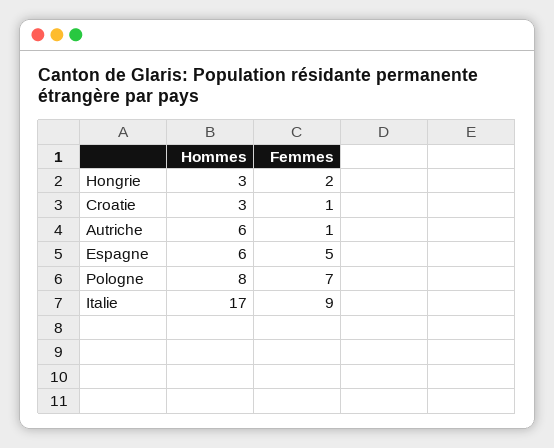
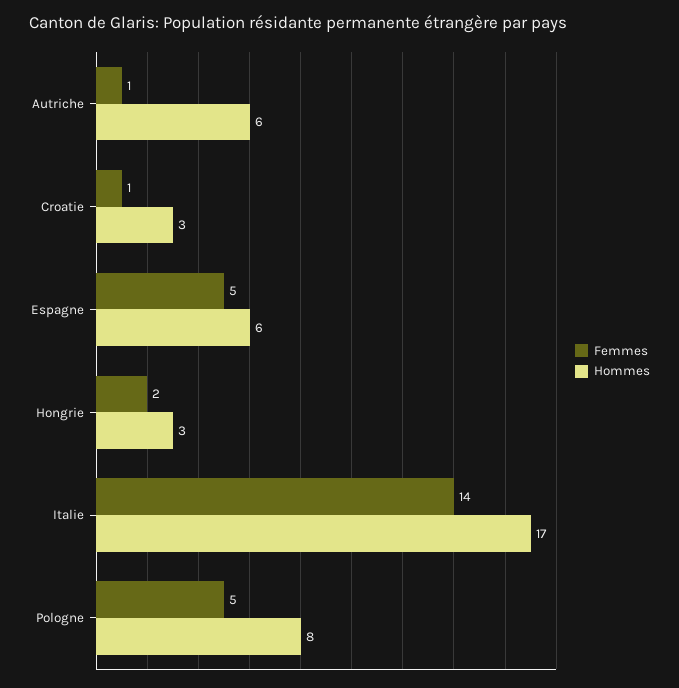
  {
    "Hommes": {
      "Hongrie": 3,
      "Croatie": 3,
      "Autriche": 6,
      "Espagne": 6,
      "Pologne": 8,
      "Italie": 17
    },
    "Femmes": {
      "Hongrie": 2,
      "Croatie": 1,
      "Autriche": 1,
      "Espagne": 5,
-     "Pologne": 7,
+     "Pologne": 5,
-     "Italie": 9
+     "Italie": 14
    }
  }

